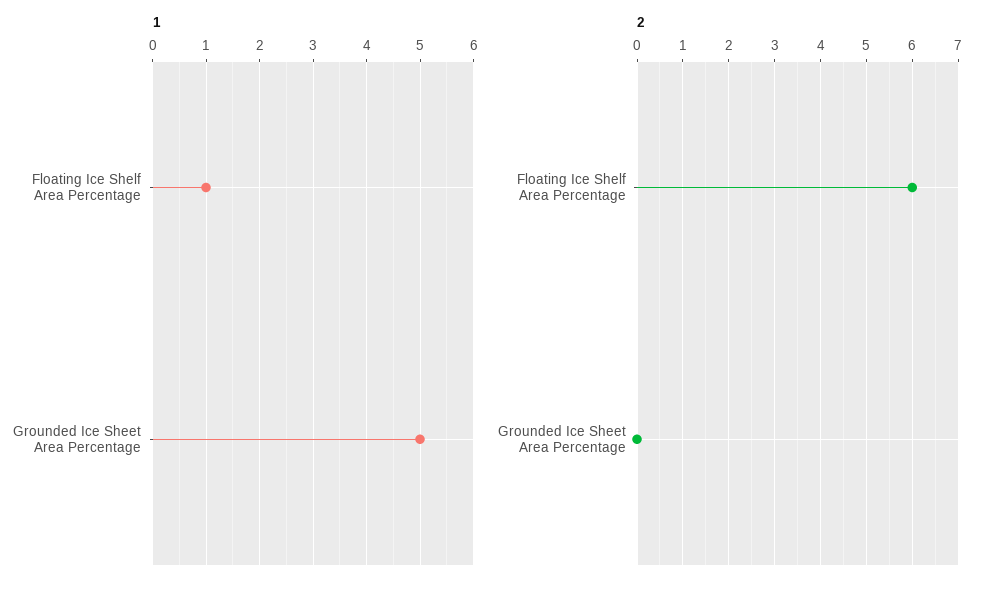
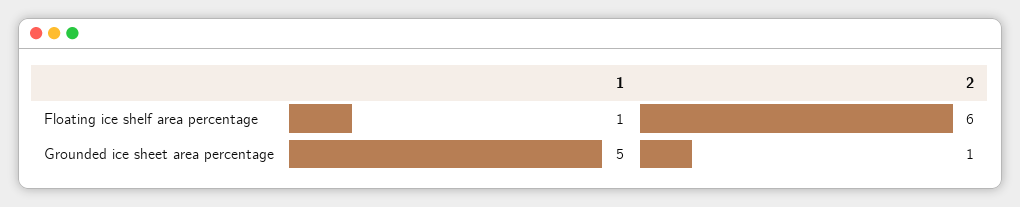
  {
    "1": {
      "Floating Ice Shelf Area Percentage": 1,
      "Grounded Ice Sheet Area Percentage": 5
    },
    "2": {
      "Floating Ice Shelf Area Percentage": 6,
-     "Grounded Ice Sheet Area Percentage": 0
+     "Grounded Ice Sheet Area Percentage": 1
    }
  }

